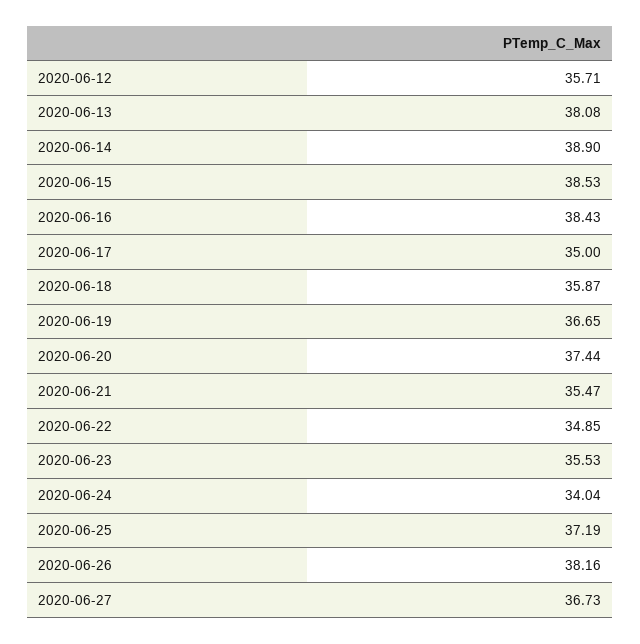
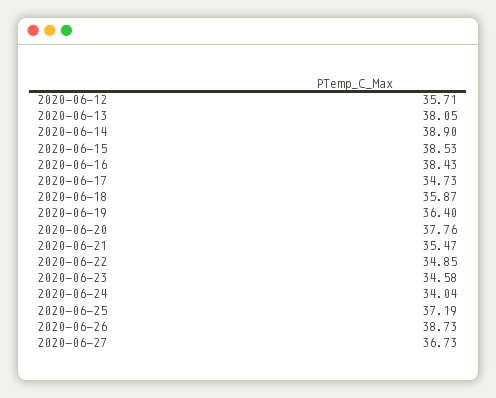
  {
    "2020-06-12": 35.71,
-   "2020-06-13": 38.08,
+   "2020-06-13": 38.05,
    "2020-06-14": 38.9,
    "2020-06-15": 38.53,
    "2020-06-16": 38.43,
-   "2020-06-17": 35,
+   "2020-06-17": 34.73,
    "2020-06-18": 35.87,
-   "2020-06-19": 36.65,
+   "2020-06-19": 36.4,
-   "2020-06-20": 37.44,
+   "2020-06-20": 37.76,
    "2020-06-21": 35.47,
    "2020-06-22": 34.85,
-   "2020-06-23": 35.53,
+   "2020-06-23": 34.58,
    "2020-06-24": 34.04,
    "2020-06-25": 37.19,
-   "2020-06-26": 38.16,
+   "2020-06-26": 38.73,
    "2020-06-27": 36.73
  }

